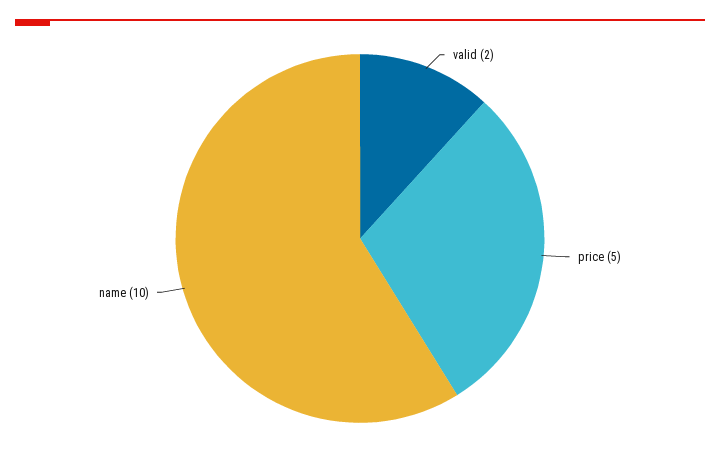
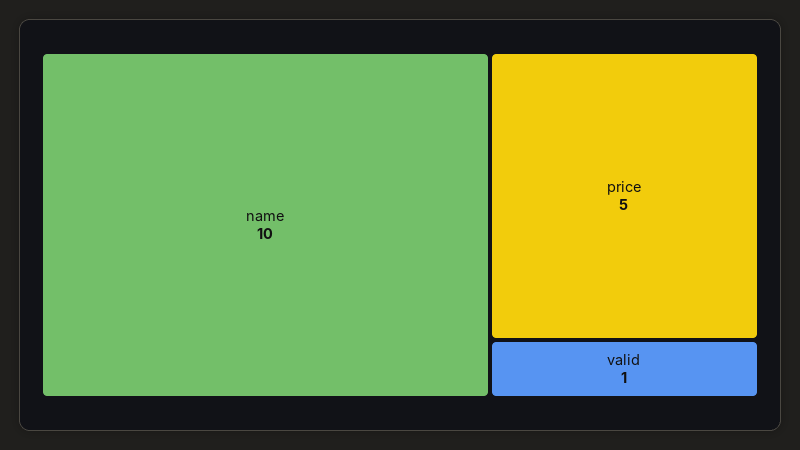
  {
-   "valid": 2,
+   "valid": 1,
    "price": 5,
    "name": 10
  }

